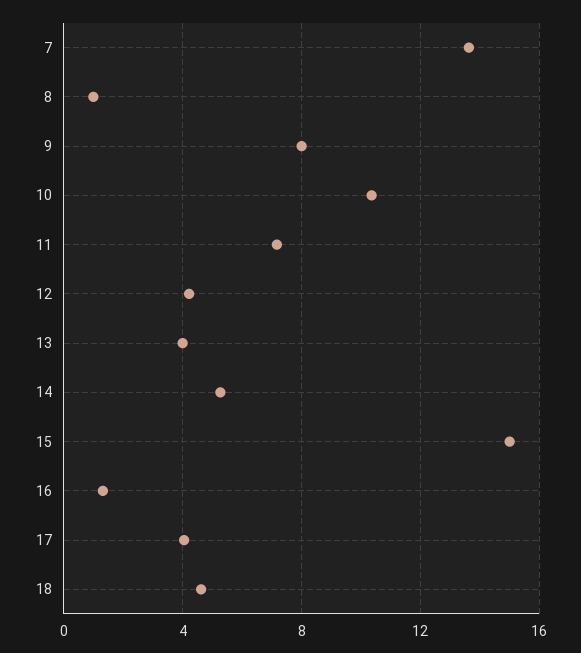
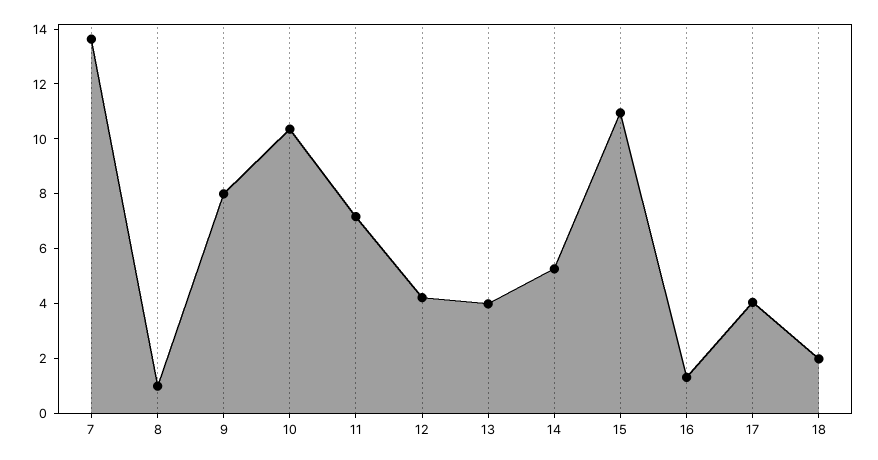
  {
    "7": 13.5,
    "8": 1,
    "9": 8,
    "10": 10.5,
    "11": 7,
    "12": 4,
    "13": 4,
    "14": 5.5,
-   "15": 15,
+   "15": 11,
    "16": 1.5,
    "17": 4,
-   "18": 4.5
+   "18": 2
  }

